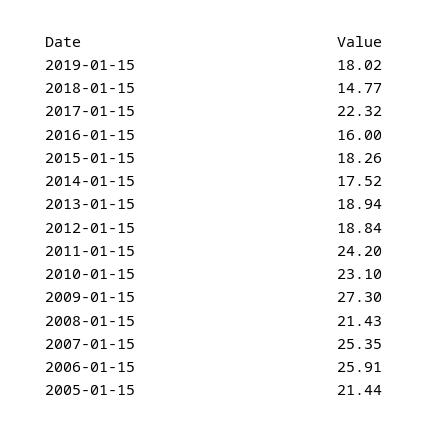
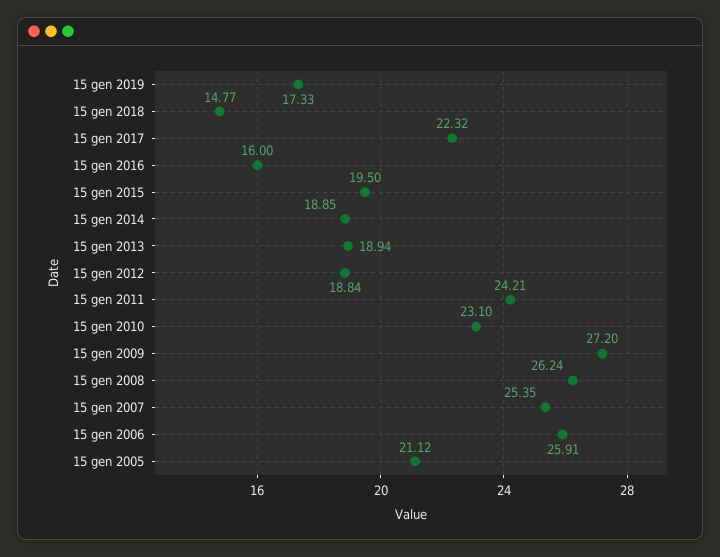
  {
-   "2019-01-15": 18.02,
+   "2019-01-15": 17.33,
    "2018-01-15": 14.77,
    "2017-01-15": 22.32,
    "2016-01-15": 16,
-   "2015-01-15": 18.26,
+   "2015-01-15": 19.5,
-   "2014-01-15": 17.52,
+   "2014-01-15": 18.85,
    "2013-01-15": 18.94,
    "2012-01-15": 18.84,
-   "2011-01-15": 24.2,
+   "2011-01-15": 24.21,
    "2010-01-15": 23.1,
-   "2009-01-15": 27.3,
+   "2009-01-15": 27.2,
-   "2008-01-15": 21.43,
+   "2008-01-15": 26.24,
    "2007-01-15": 25.35,
    "2006-01-15": 25.91,
-   "2005-01-15": 21.44
+   "2005-01-15": 21.12
  }

